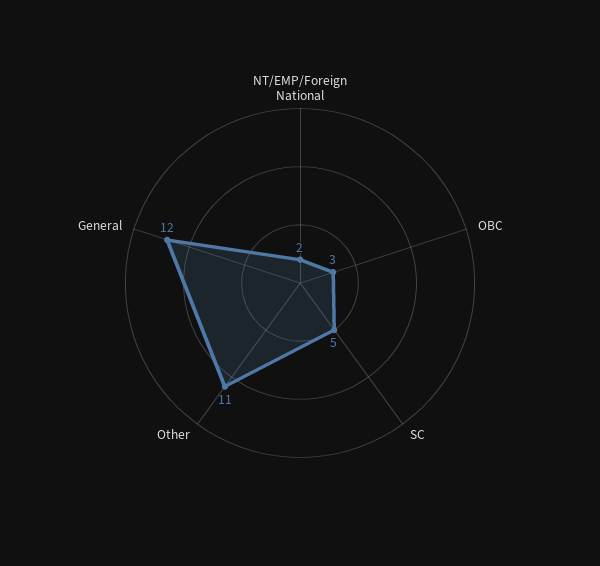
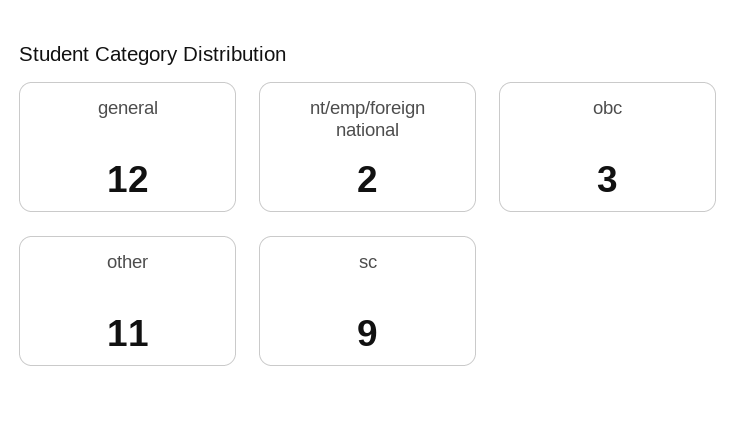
  {
    "NT/EMP/Foreign National": 2,
    "OBC": 3,
-   "SC": 5,
+   "SC": 9,
    "Other": 11,
    "General": 12
  }

